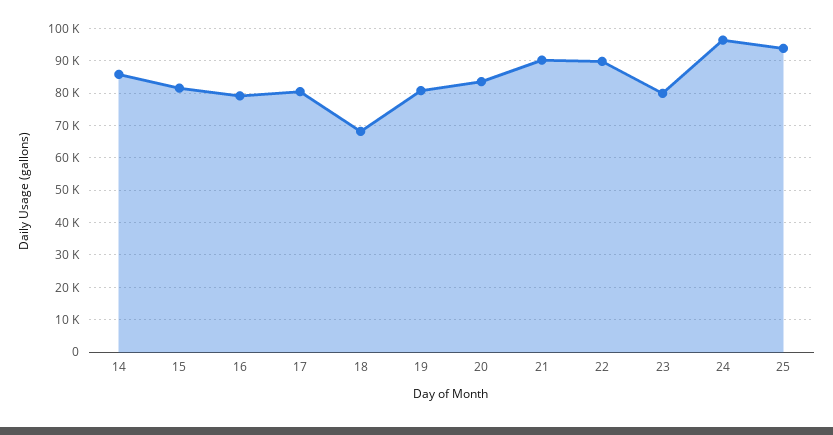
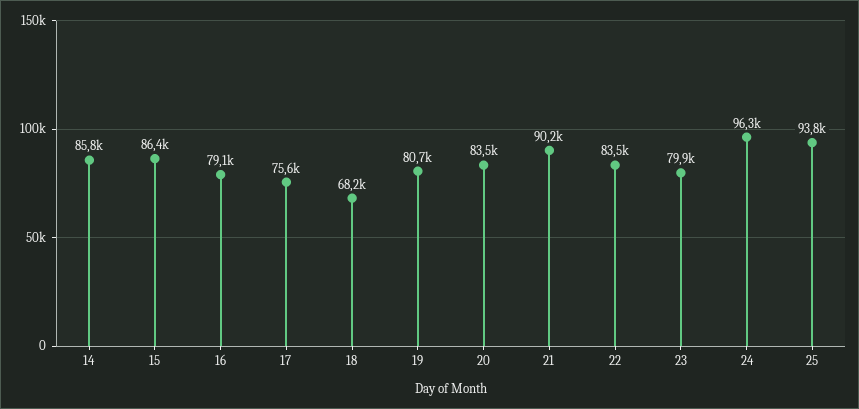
  {
    "14": 85800,
-   "15": 82000,
+   "15": 86400,
    "16": 79100,
-   "17": 80000,
+   "17": 75600,
    "18": 68200,
    "19": 80700,
    "20": 83500,
    "21": 90200,
-   "22": 90000,
+   "22": 83500,
    "23": 79900,
    "24": 96300,
    "25": 93800
  }

